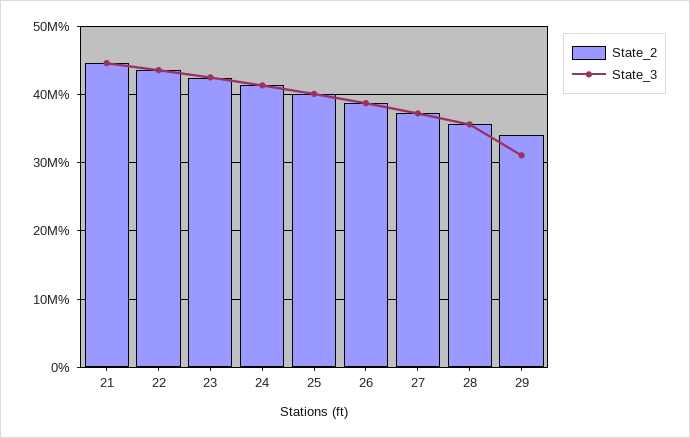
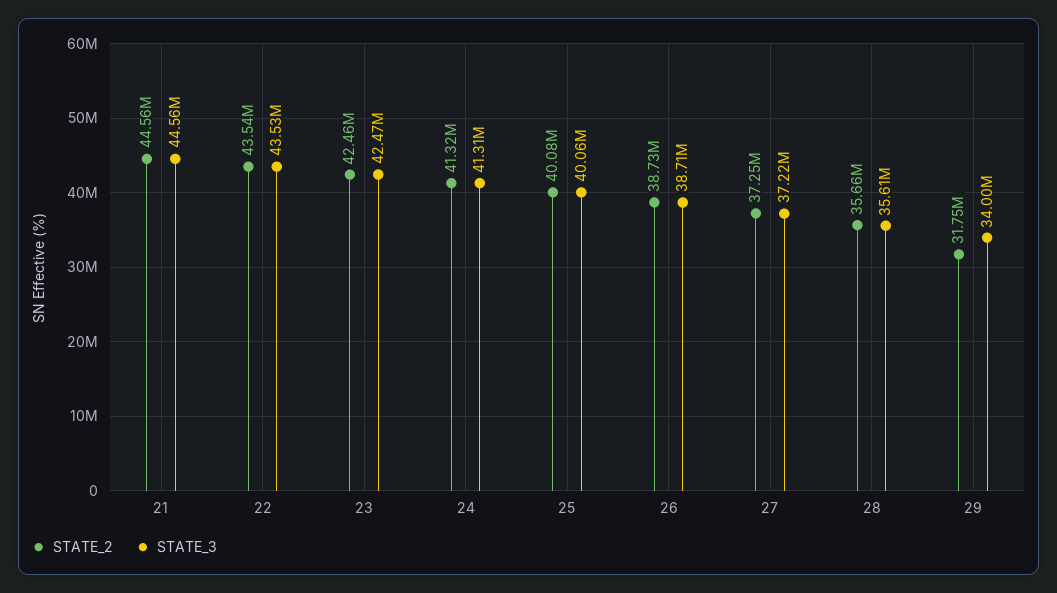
  {
    "State_2": {
      "21": 44560000,
      "22": 43540000,
      "23": 42460000,
      "24": 41320000,
      "25": 40080000,
      "26": 38730000,
      "27": 37250000,
      "28": 35660000,
-     "29": 34000000
+     "29": 31750000
    },
    "State_3": {
      "21": 44560000,
      "22": 43530000,
      "23": 42470000,
      "24": 41310000,
      "25": 40060000,
      "26": 38710000,
      "27": 37220000,
      "28": 35610000,
-     "29": 31000000
+     "29": 34000000
    }
  }

